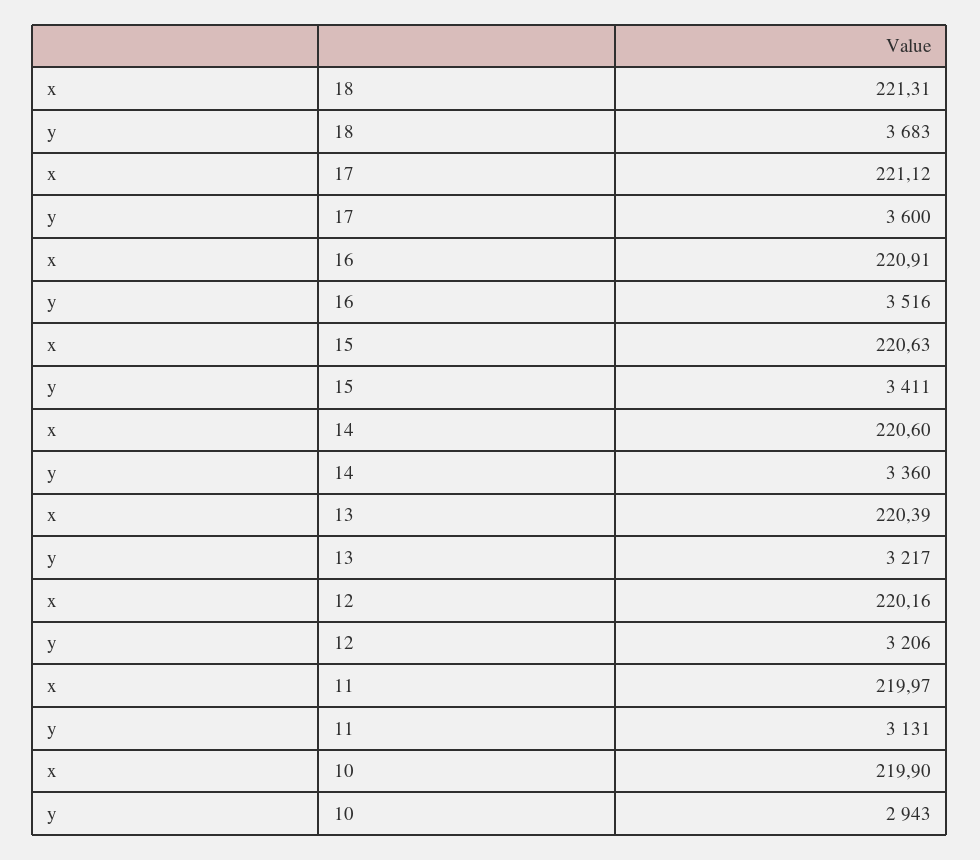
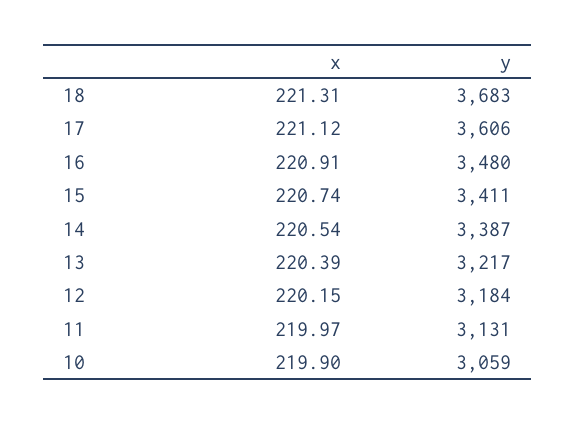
  {
    "x": {
      "18": 221.31,
      "17": 221.12,
      "16": 220.91,
-     "15": 220.63,
+     "15": 220.74,
-     "14": 220.6,
+     "14": 220.54,
      "13": 220.39,
-     "12": 220.16,
+     "12": 220.15,
      "11": 219.97,
      "10": 219.9
    },
    "y": {
      "18": 3683,
-     "17": 3600,
+     "17": 3606,
-     "16": 3516,
+     "16": 3480,
      "15": 3411,
-     "14": 3360,
+     "14": 3387,
      "13": 3217,
-     "12": 3206,
+     "12": 3184,
      "11": 3131,
-     "10": 2943
+     "10": 3059
    }
  }

